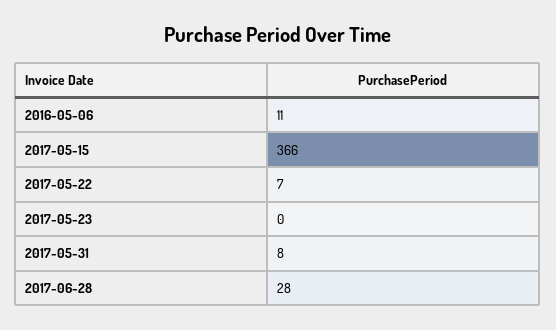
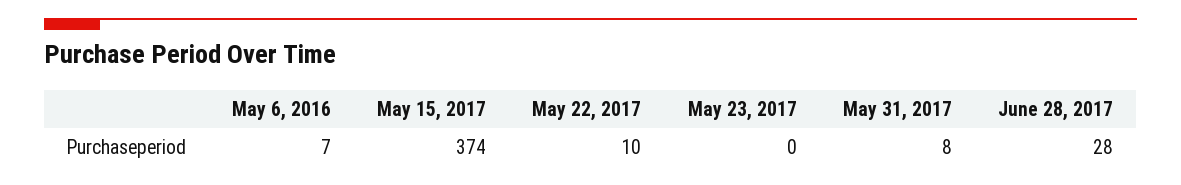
  {
-   "2016-05-06": 11,
+   "2016-05-06": 7,
-   "2017-05-15": 366,
+   "2017-05-15": 374,
-   "2017-05-22": 7,
+   "2017-05-22": 10,
    "2017-05-23": 0,
    "2017-05-31": 8,
    "2017-06-28": 28
  }

